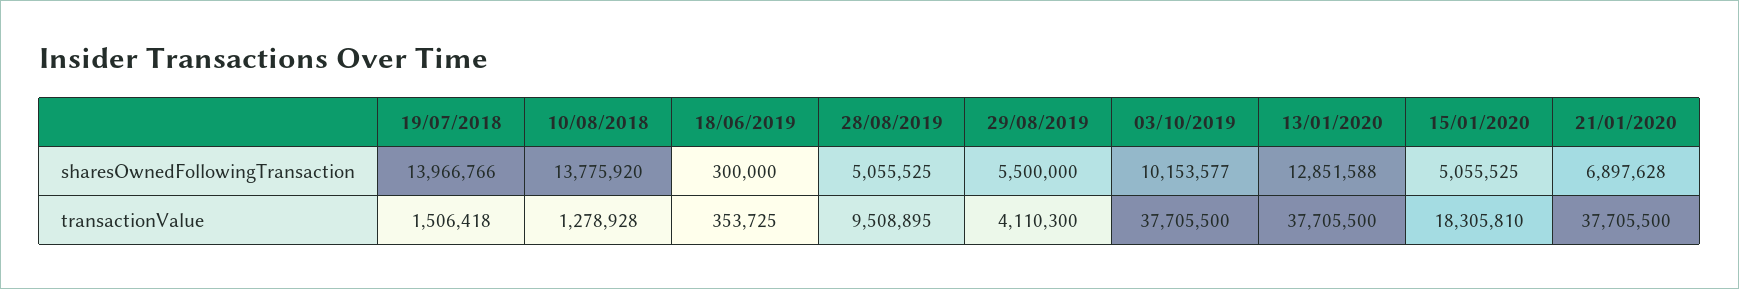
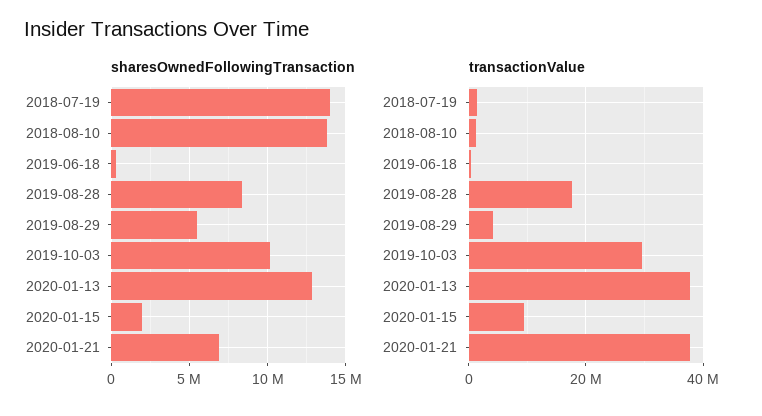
  {
    "sharesOwnedFollowingTransaction": {
      "19/07/2018": 13966766,
      "10/08/2018": 13775920,
      "18/06/2019": 300000,
-     "28/08/2019": 5055525,
+     "28/08/2019": 8500000,
      "29/08/2019": 5500000,
      "03/10/2019": 10153577,
      "13/01/2020": 12851588,
-     "15/01/2020": 5055525,
+     "15/01/2020": 2000000,
      "21/01/2020": 6897628
    },
    "transactionValue": {
      "19/07/2018": 1506418,
      "10/08/2018": 1278928,
      "18/06/2019": 353725,
-     "28/08/2019": 9508895,
+     "28/08/2019": 18000000,
      "29/08/2019": 4110300,
-     "03/10/2019": 37705500,
+     "03/10/2019": 30000000,
      "13/01/2020": 37705500,
-     "15/01/2020": 18305810,
+     "15/01/2020": 10000000,
      "21/01/2020": 37705500
    }
  }

